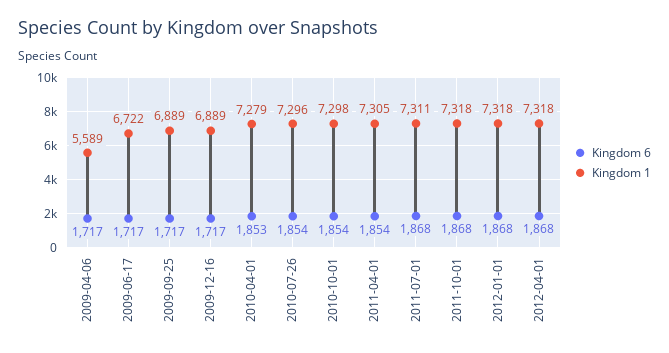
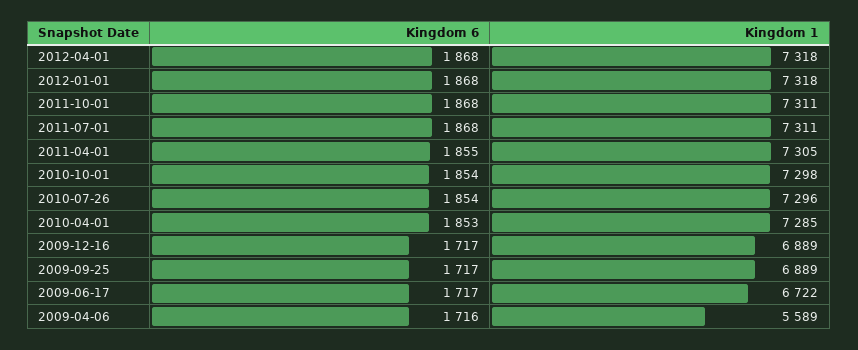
  {
    "Kingdom 6": {
-     "2009-04-06": 1717,
+     "2009-04-06": 1716,
      "2009-06-17": 1717,
      "2009-09-25": 1717,
      "2009-12-16": 1717,
      "2010-04-01": 1853,
      "2010-07-26": 1854,
      "2010-10-01": 1854,
-     "2011-04-01": 1854,
+     "2011-04-01": 1855,
      "2011-07-01": 1868,
      "2011-10-01": 1868,
      "2012-01-01": 1868,
      "2012-04-01": 1868
    },
    "Kingdom 1": {
      "2009-04-06": 5589,
      "2009-06-17": 6722,
      "2009-09-25": 6889,
      "2009-12-16": 6889,
-     "2010-04-01": 7279,
+     "2010-04-01": 7285,
      "2010-07-26": 7296,
      "2010-10-01": 7298,
      "2011-04-01": 7305,
      "2011-07-01": 7311,
-     "2011-10-01": 7318,
+     "2011-10-01": 7311,
      "2012-01-01": 7318,
      "2012-04-01": 7318
    }
  }

